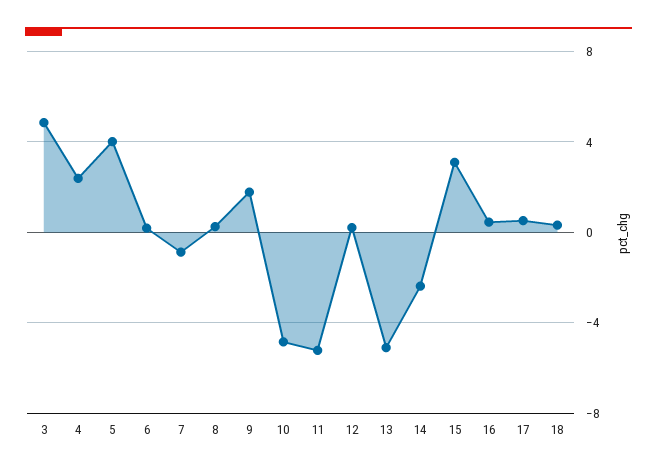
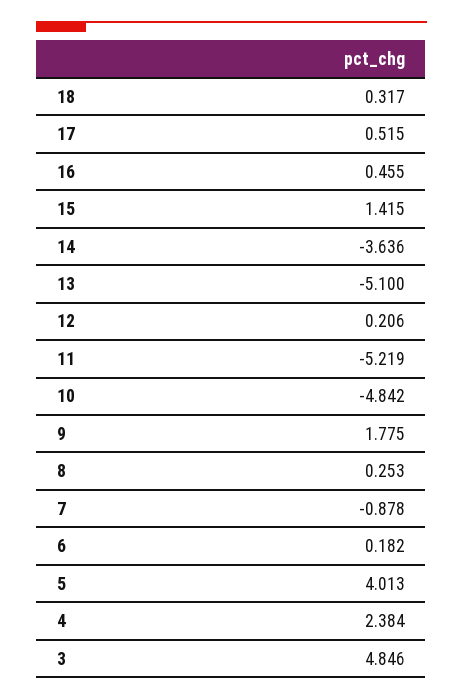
  {
    "3": 4.846,
    "4": 2.384,
    "5": 4.013,
    "6": 0.182,
    "7": -0.878,
    "8": 0.253,
    "9": 1.775,
    "10": -4.842,
    "11": -5.219,
    "12": 0.206,
    "13": -5.1,
-   "14": -2.5,
+   "14": -3.636,
-   "15": 3,
+   "15": 1.415,
    "16": 0.455,
    "17": 0.515,
    "18": 0.317
  }

